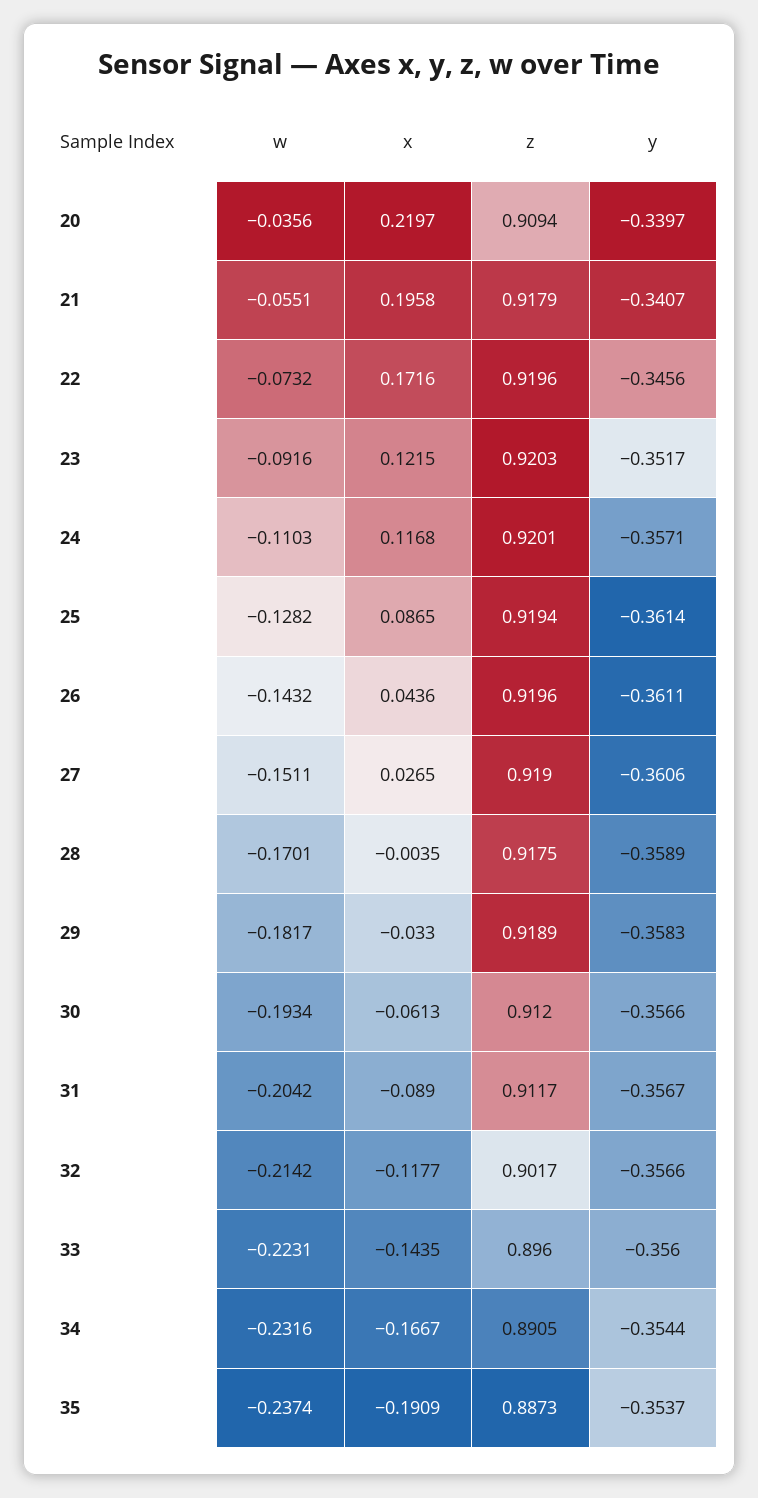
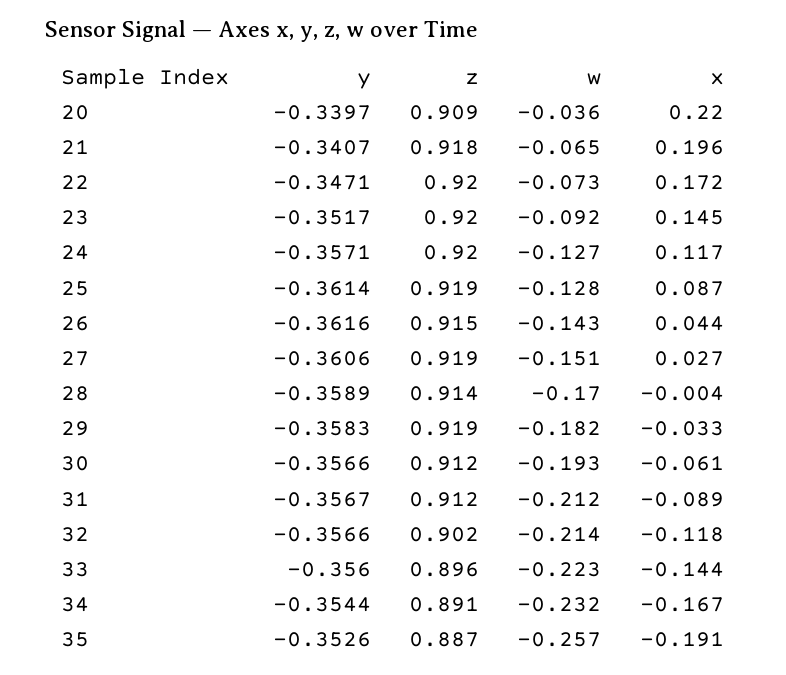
  {
    "w": {
      "20": -0.0356,
-     "21": -0.0551,
+     "21": -0.065,
      "22": -0.0732,
      "23": -0.0916,
-     "24": -0.1103,
+     "24": -0.127,
      "25": -0.1282,
      "26": -0.1432,
      "27": -0.1511,
      "28": -0.1701,
      "29": -0.1817,
      "30": -0.1934,
-     "31": -0.2042,
+     "31": -0.212,
      "32": -0.2142,
      "33": -0.2231,
      "34": -0.2316,
-     "35": -0.2374
+     "35": -0.257
    },
    "x": {
      "20": 0.2197,
      "21": 0.1958,
      "22": 0.1716,
-     "23": 0.1215,
+     "23": 0.145,
      "24": 0.1168,
      "25": 0.0865,
      "26": 0.0436,
      "27": 0.0265,
      "28": -0.0035,
      "29": -0.033,
      "30": -0.0613,
      "31": -0.089,
      "32": -0.1177,
      "33": -0.1435,
      "34": -0.1667,
      "35": -0.1909
    },
    "z": {
      "20": 0.9094,
      "21": 0.9179,
      "22": 0.9196,
      "23": 0.9203,
      "24": 0.9201,
      "25": 0.9194,
-     "26": 0.9196,
+     "26": 0.915,
      "27": 0.919,
-     "28": 0.9175,
+     "28": 0.914,
      "29": 0.9189,
      "30": 0.912,
      "31": 0.9117,
      "32": 0.9017,
      "33": 0.896,
      "34": 0.8905,
      "35": 0.8873
    },
    "y": {
      "20": -0.3397,
      "21": -0.3407,
-     "22": -0.3456,
+     "22": -0.3471,
      "23": -0.3517,
      "24": -0.3571,
      "25": -0.3614,
-     "26": -0.3611,
+     "26": -0.3616,
      "27": -0.3606,
      "28": -0.3589,
      "29": -0.3583,
      "30": -0.3566,
      "31": -0.3567,
      "32": -0.3566,
      "33": -0.356,
      "34": -0.3544,
-     "35": -0.3537
+     "35": -0.3526
    }
  }

